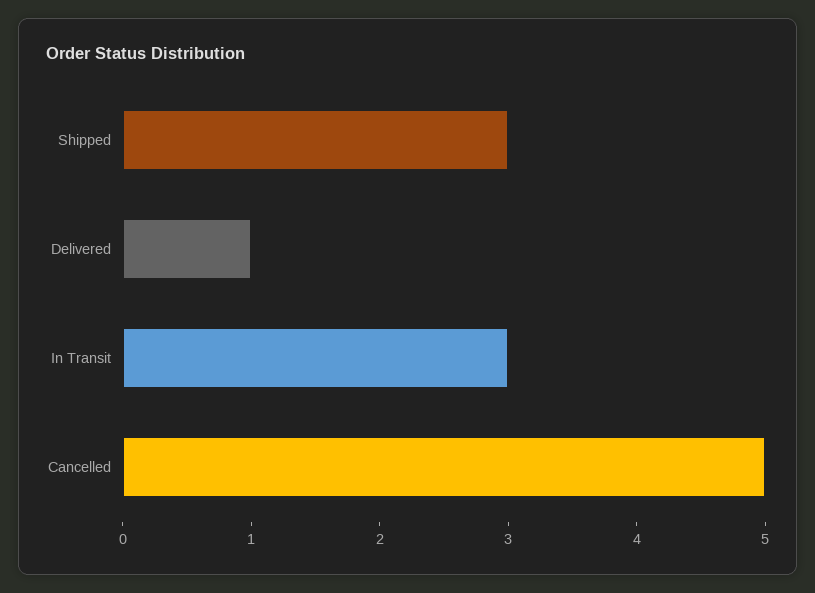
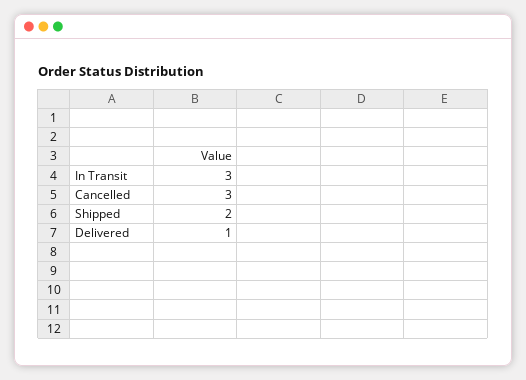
  {
-   "Shipped": 3,
+   "Shipped": 2,
    "Delivered": 1,
    "In Transit": 3,
-   "Cancelled": 5
+   "Cancelled": 3
  }

